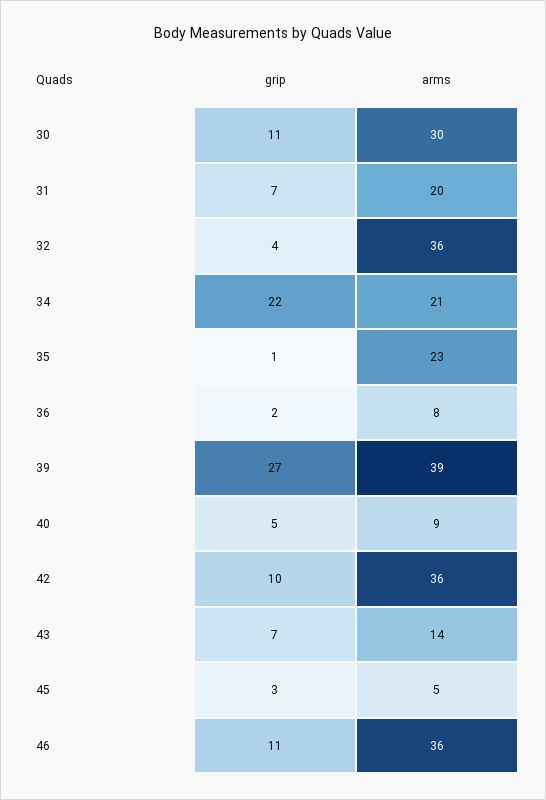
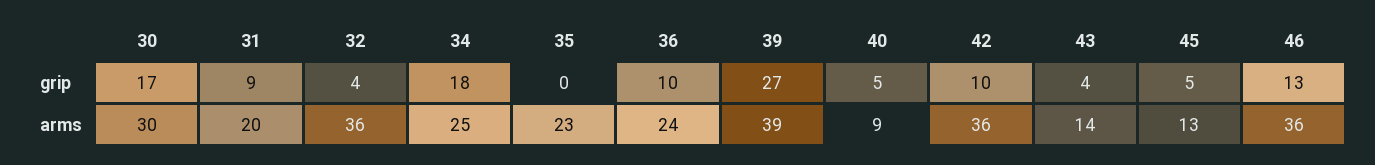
  {
    "grip": {
-     "30": 11,
+     "30": 17,
-     "31": 7,
+     "31": 9,
      "32": 4,
-     "34": 22,
+     "34": 18,
-     "35": 1,
+     "35": 0,
-     "36": 2,
+     "36": 10,
      "39": 27,
      "40": 5,
      "42": 10,
-     "43": 7,
+     "43": 4,
-     "45": 3,
+     "45": 5,
-     "46": 11
+     "46": 13
    },
    "arms": {
      "30": 30,
      "31": 20,
      "32": 36,
-     "34": 21,
+     "34": 25,
      "35": 23,
-     "36": 8,
+     "36": 24,
      "39": 39,
      "40": 9,
      "42": 36,
      "43": 14,
-     "45": 5,
+     "45": 13,
      "46": 36
    }
  }

